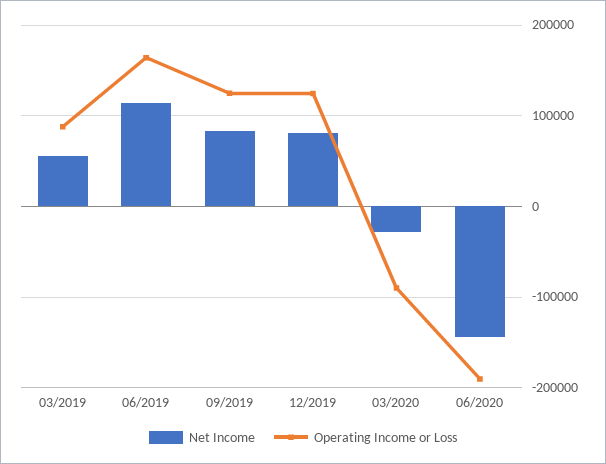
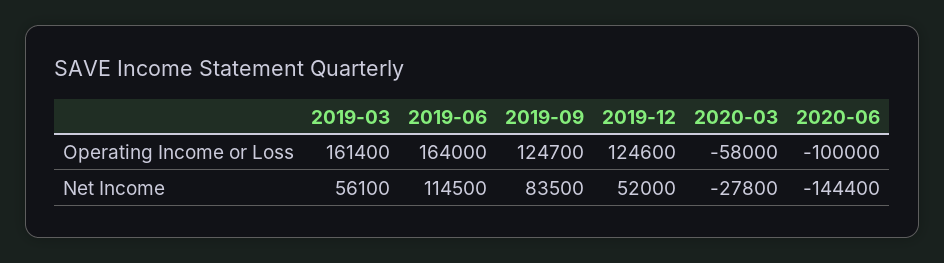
  {
    "Net Income": {
      "03/2019": 56100,
      "06/2019": 114500,
      "09/2019": 83500,
-     "12/2019": 80000,
+     "12/2019": 52000,
      "03/2020": -27800,
      "06/2020": -144400
    },
    "Operating Income or Loss": {
-     "03/2019": 90000,
+     "03/2019": 161400,
      "06/2019": 164000,
      "09/2019": 124700,
      "12/2019": 124600,
-     "03/2020": -90000,
+     "03/2020": -58000,
-     "06/2020": -190000
+     "06/2020": -100000
    }
  }

